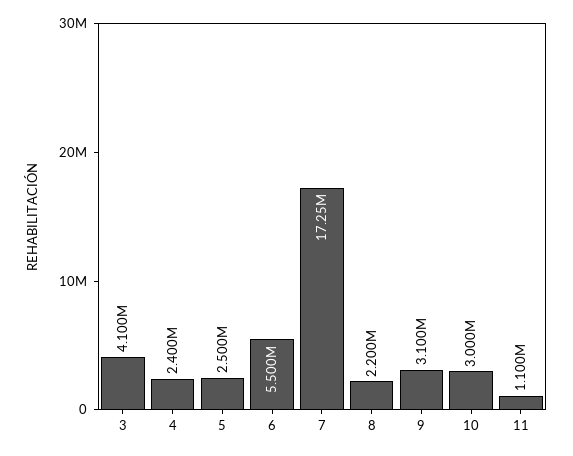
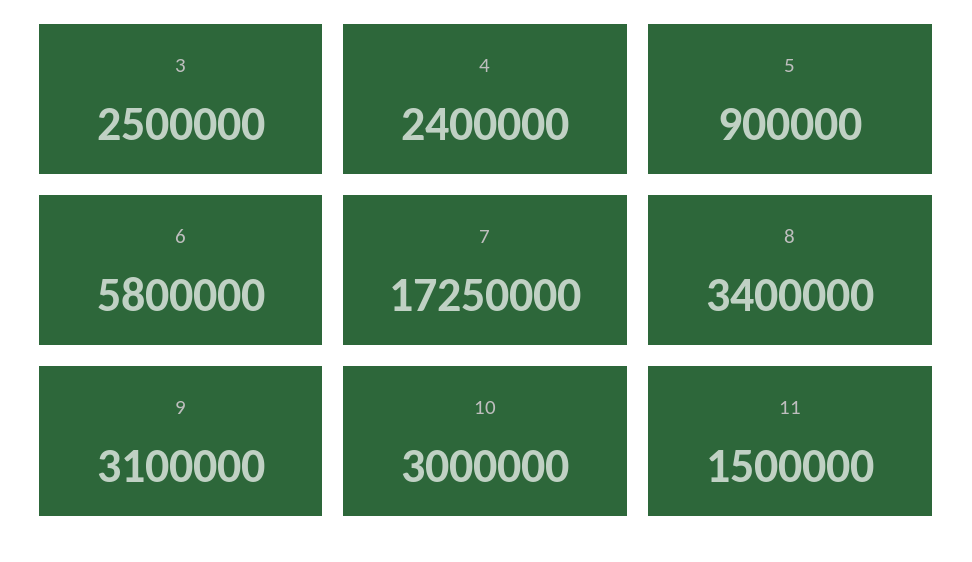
  {
-   "3": 4100000,
+   "3": 2500000,
    "4": 2400000,
-   "5": 2500000,
+   "5": 900000,
-   "6": 5500000,
+   "6": 5800000,
    "7": 17250000,
-   "8": 2200000,
+   "8": 3400000,
    "9": 3100000,
    "10": 3000000,
-   "11": 1100000
+   "11": 1500000
  }

